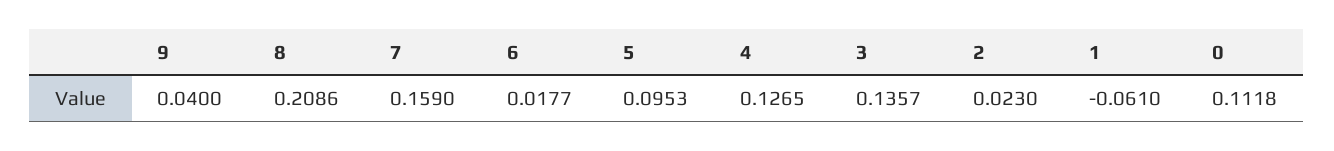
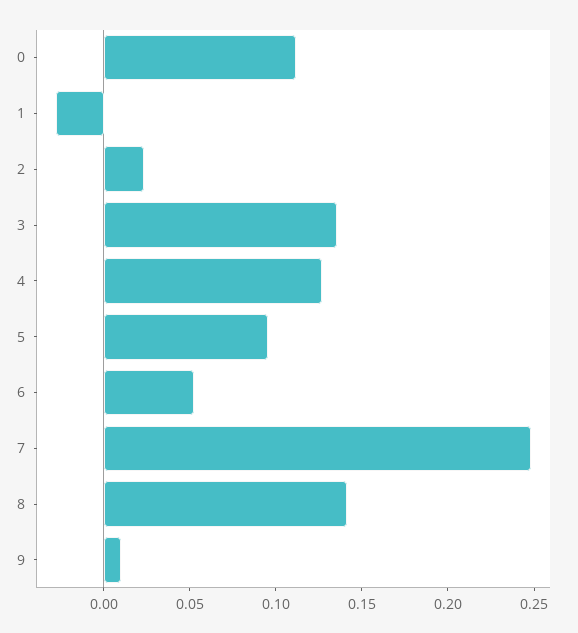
  {
-   "9": 0.04,
+   "9": 0.01,
-   "8": 0.2086,
+   "8": 0.14,
-   "7": 0.159,
+   "7": 0.25,
-   "6": 0.0177,
+   "6": 0.05,
    "5": 0.0953,
    "4": 0.1265,
    "3": 0.1357,
    "2": 0.023,
-   "1": -0.061,
+   "1": -0.03,
    "0": 0.1118
  }

